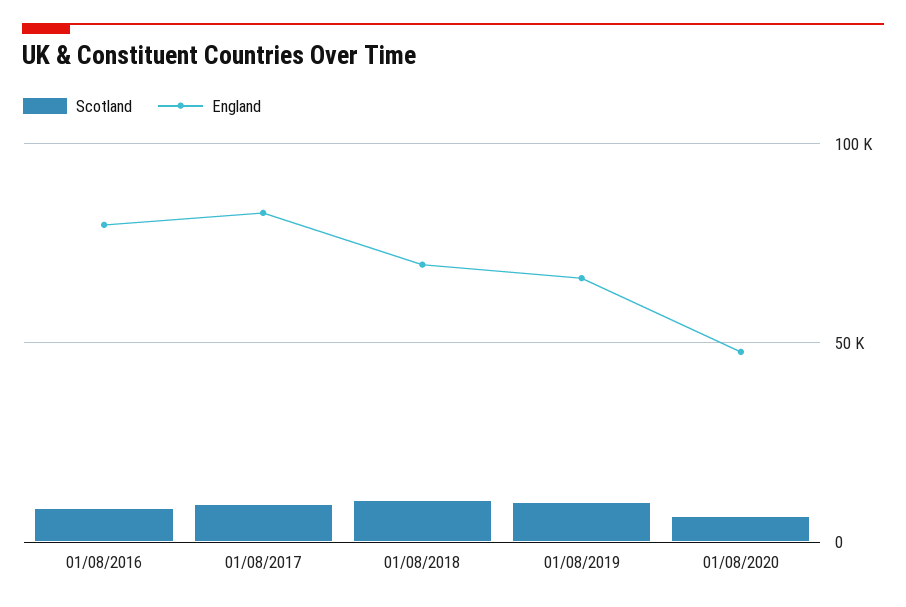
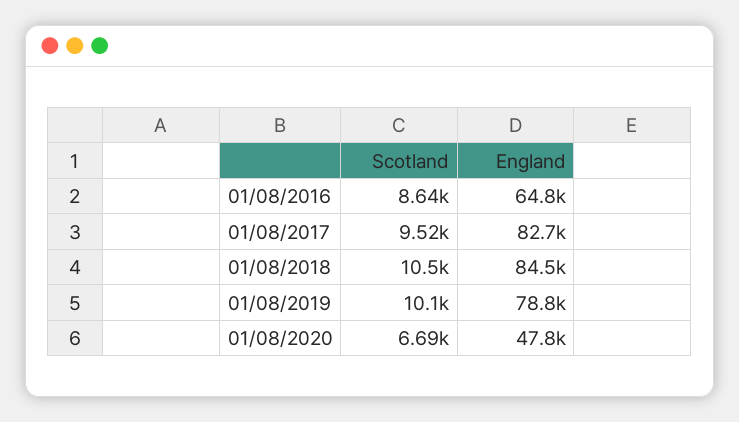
  {
    "Scotland": {
      "01/08/2016": 8640,
      "01/08/2017": 9520,
      "01/08/2018": 10500,
      "01/08/2019": 10100,
      "01/08/2020": 6690
    },
    "England": {
-     "01/08/2016": 80000,
+     "01/08/2016": 64800,
      "01/08/2017": 82700,
-     "01/08/2018": 70000,
+     "01/08/2018": 84500,
-     "01/08/2019": 65000,
+     "01/08/2019": 78800,
      "01/08/2020": 47800
    }
  }

